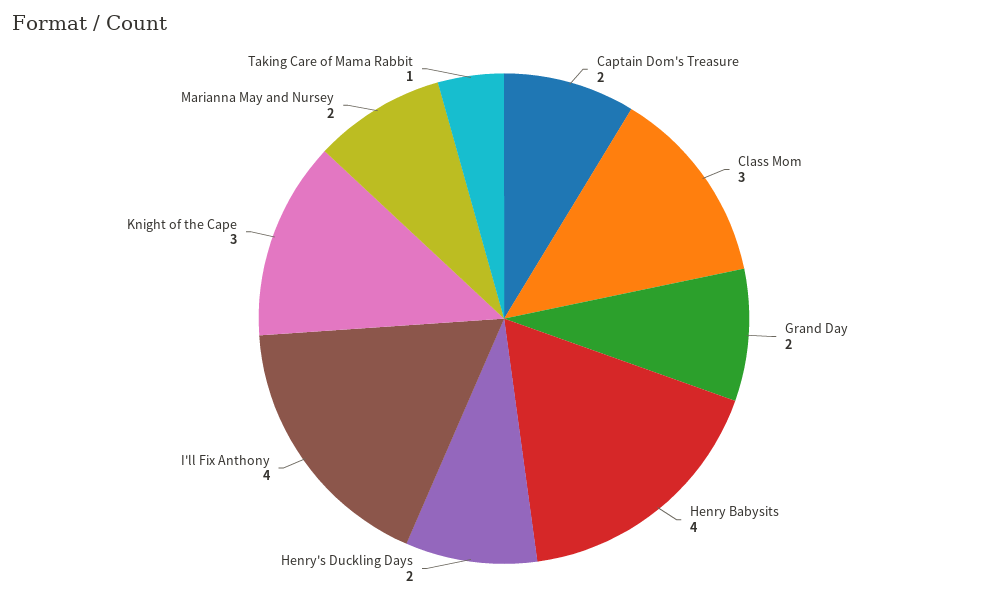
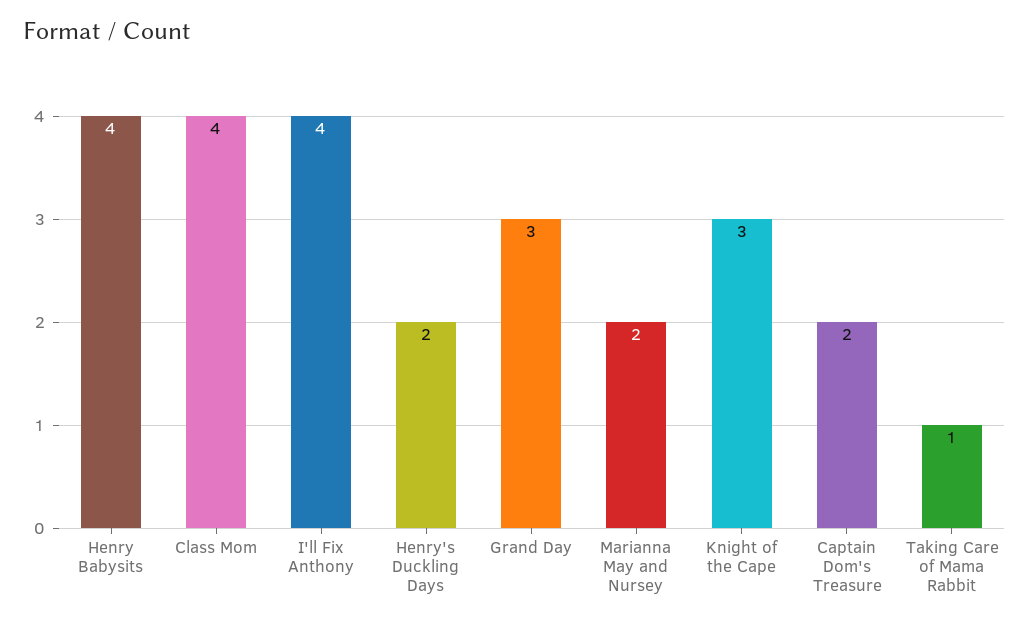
  {
    "Captain Dom's Treasure": 2,
-   "Class Mom": 3,
+   "Class Mom": 4,
-   "Grand Day": 2,
+   "Grand Day": 3,
    "Henry Babysits": 4,
    "Henry's Duckling Days": 2,
    "I'll Fix Anthony": 4,
    "Knight of the Cape": 3,
    "Marianna May and Nursey": 2,
    "Taking Care of Mama Rabbit": 1
  }

